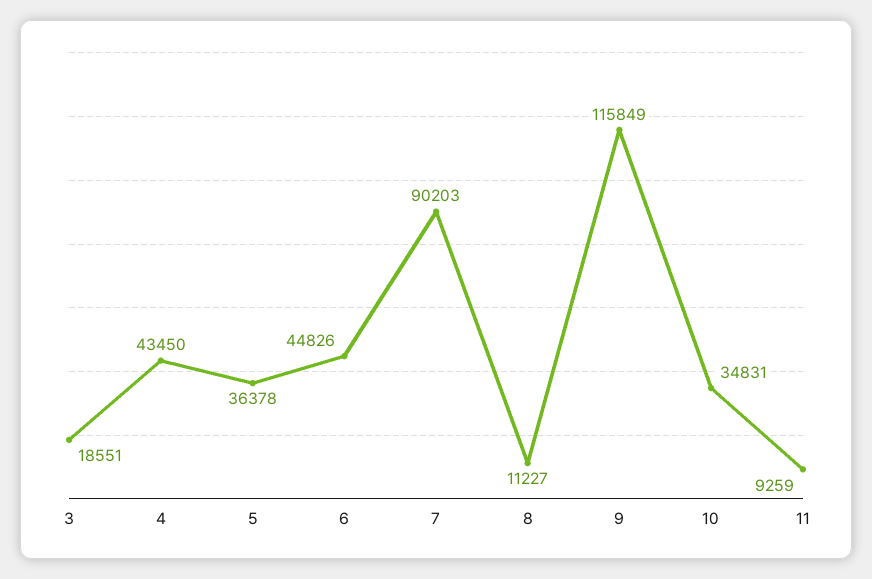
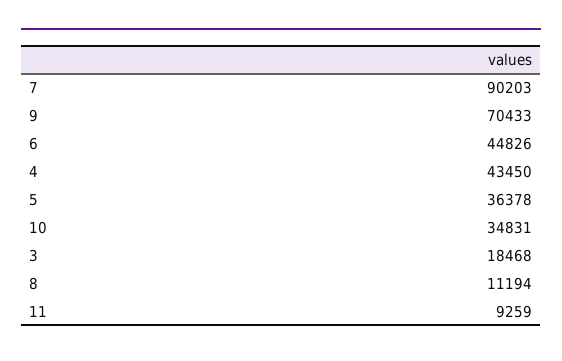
  {
-   "3": 18551,
+   "3": 18468,
    "4": 43450,
    "5": 36378,
    "6": 44826,
    "7": 90203,
-   "8": 11227,
+   "8": 11194,
-   "9": 115849,
+   "9": 70433,
    "10": 34831,
    "11": 9259
  }

